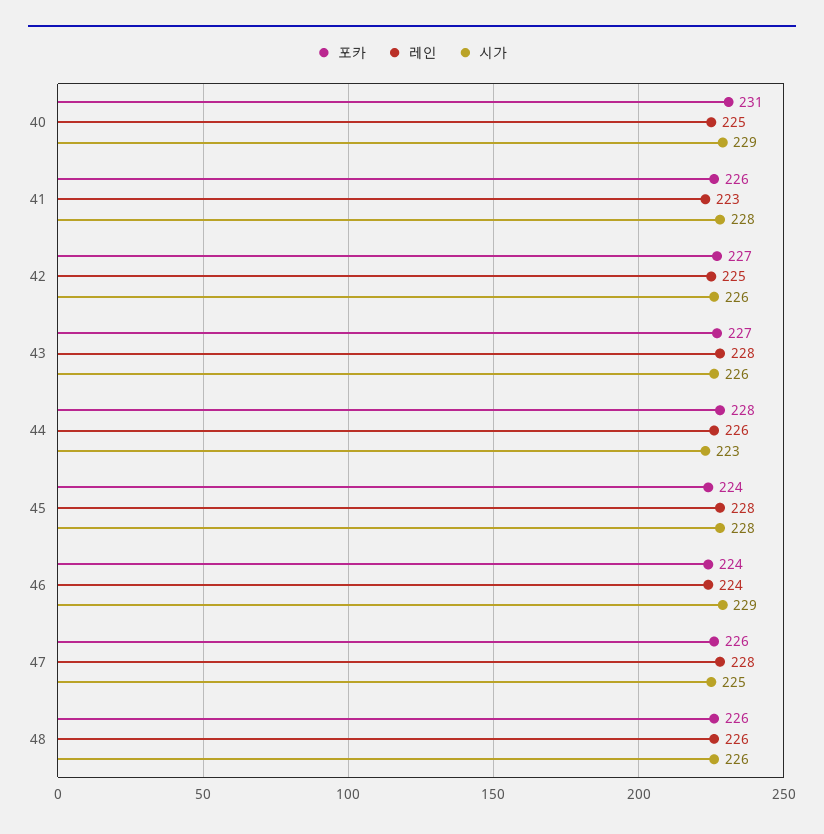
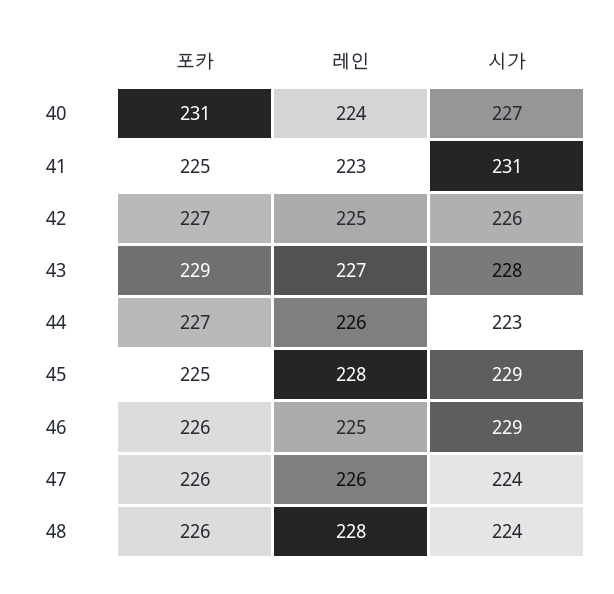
  {
    "포카": {
      "40": 231,
-     "41": 226,
+     "41": 225,
      "42": 227,
-     "43": 227,
+     "43": 229,
-     "44": 228,
+     "44": 227,
-     "45": 224,
+     "45": 225,
-     "46": 224,
+     "46": 226,
      "47": 226,
      "48": 226
    },
    "레인": {
-     "40": 225,
+     "40": 224,
      "41": 223,
      "42": 225,
-     "43": 228,
+     "43": 227,
      "44": 226,
      "45": 228,
-     "46": 224,
+     "46": 225,
-     "47": 228,
+     "47": 226,
-     "48": 226
+     "48": 228
    },
    "시가": {
-     "40": 229,
+     "40": 227,
-     "41": 228,
+     "41": 231,
      "42": 226,
-     "43": 226,
+     "43": 228,
      "44": 223,
-     "45": 228,
+     "45": 229,
      "46": 229,
-     "47": 225,
+     "47": 224,
-     "48": 226
+     "48": 224
    }
  }

